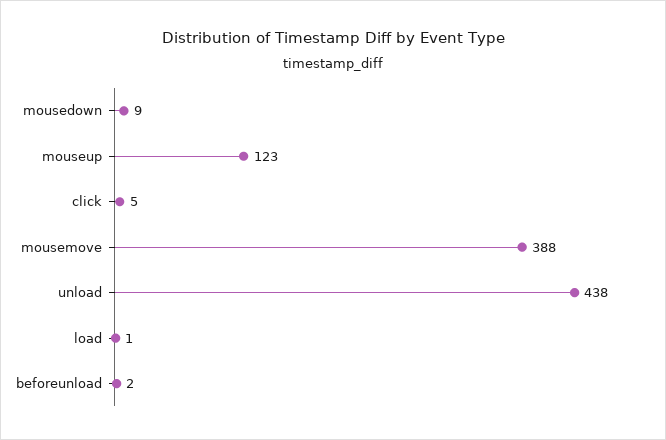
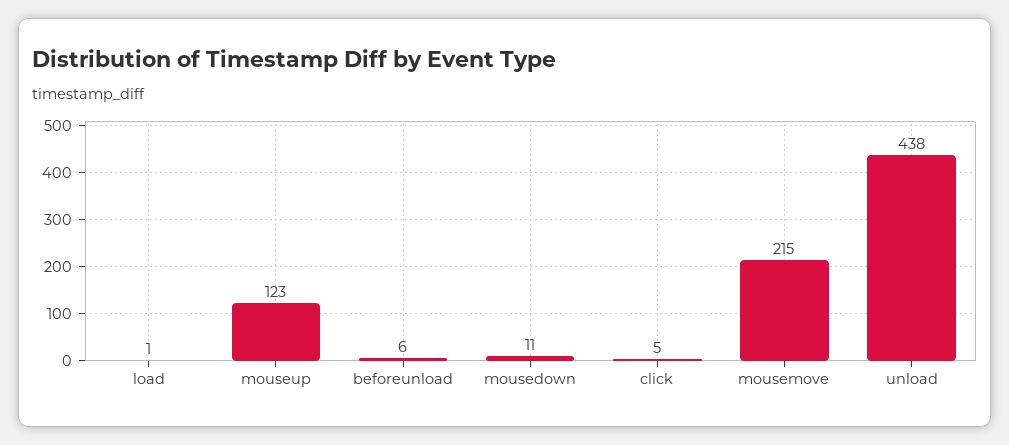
  {
-   "mousedown": 9,
+   "mousedown": 11,
    "mouseup": 123,
    "click": 5,
-   "mousemove": 388,
+   "mousemove": 215,
    "unload": 438,
    "load": 1,
-   "beforeunload": 2
+   "beforeunload": 6
  }

